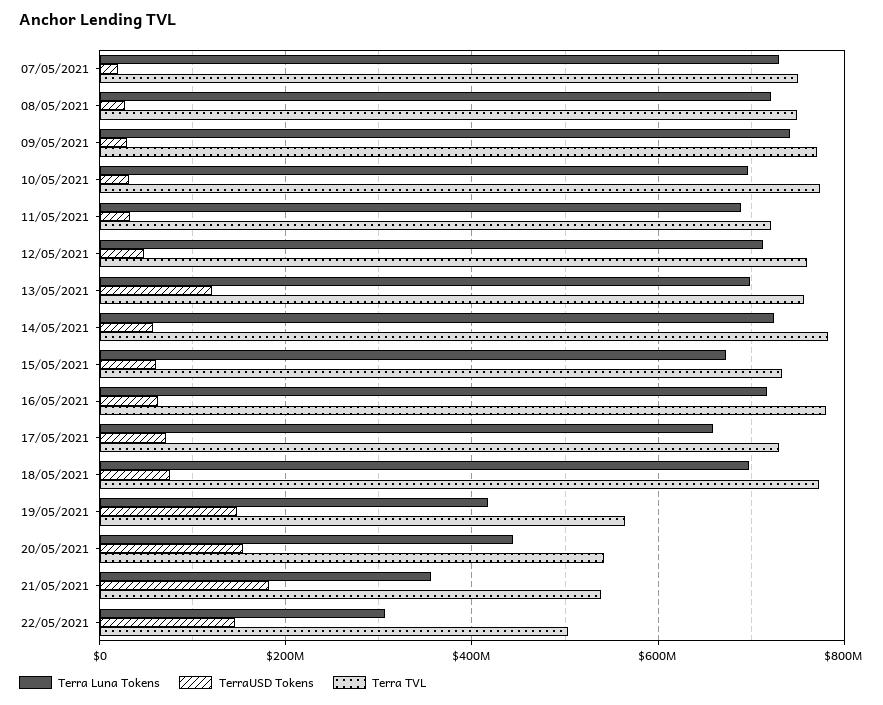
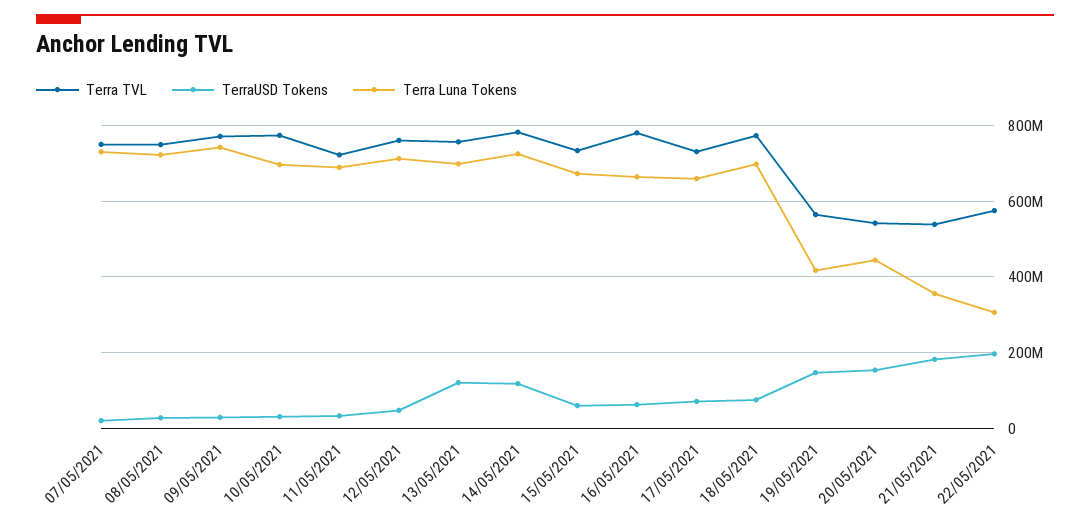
  {
    "Terra Luna Tokens": {
      "07/05/2021": 720000000,
      "08/05/2021": 720000000,
      "09/05/2021": 740000000,
      "10/05/2021": 700000000,
      "11/05/2021": 680000000,
      "12/05/2021": 720000000,
      "13/05/2021": 700000000,
      "14/05/2021": 720000000,
      "15/05/2021": 680000000,
-     "16/05/2021": 720000000,
+     "16/05/2021": 660000000,
      "17/05/2021": 660000000,
      "18/05/2021": 700000000,
      "19/05/2021": 420000000,
      "20/05/2021": 440000000,
      "21/05/2021": 360000000,
      "22/05/2021": 300000000
    },
    "TerraUSD Tokens": {
      "07/05/2021": 20000000,
      "08/05/2021": 20000000,
      "09/05/2021": 20000000,
      "10/05/2021": 40000000,
      "11/05/2021": 40000000,
      "12/05/2021": 40000000,
      "13/05/2021": 120000000,
-     "14/05/2021": 60000000,
+     "14/05/2021": 120000000,
      "15/05/2021": 60000000,
      "16/05/2021": 60000000,
      "17/05/2021": 80000000,
      "18/05/2021": 80000000,
      "19/05/2021": 140000000,
      "20/05/2021": 160000000,
      "21/05/2021": 180000000,
-     "22/05/2021": 140000000
+     "22/05/2021": 200000000
    },
    "Terra TVL": {
      "07/05/2021": 740000000,
      "08/05/2021": 740000000,
      "09/05/2021": 780000000,
      "10/05/2021": 780000000,
      "11/05/2021": 720000000,
      "12/05/2021": 760000000,
      "13/05/2021": 760000000,
      "14/05/2021": 780000000,
      "15/05/2021": 740000000,
      "16/05/2021": 780000000,
      "17/05/2021": 740000000,
      "18/05/2021": 780000000,
      "19/05/2021": 560000000,
      "20/05/2021": 540000000,
      "21/05/2021": 540000000,
-     "22/05/2021": 500000000
+     "22/05/2021": 580000000
    }
  }

